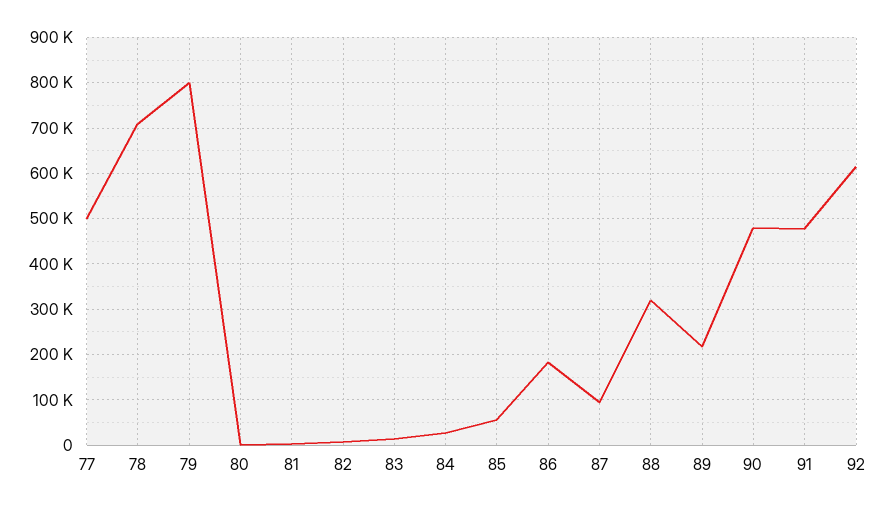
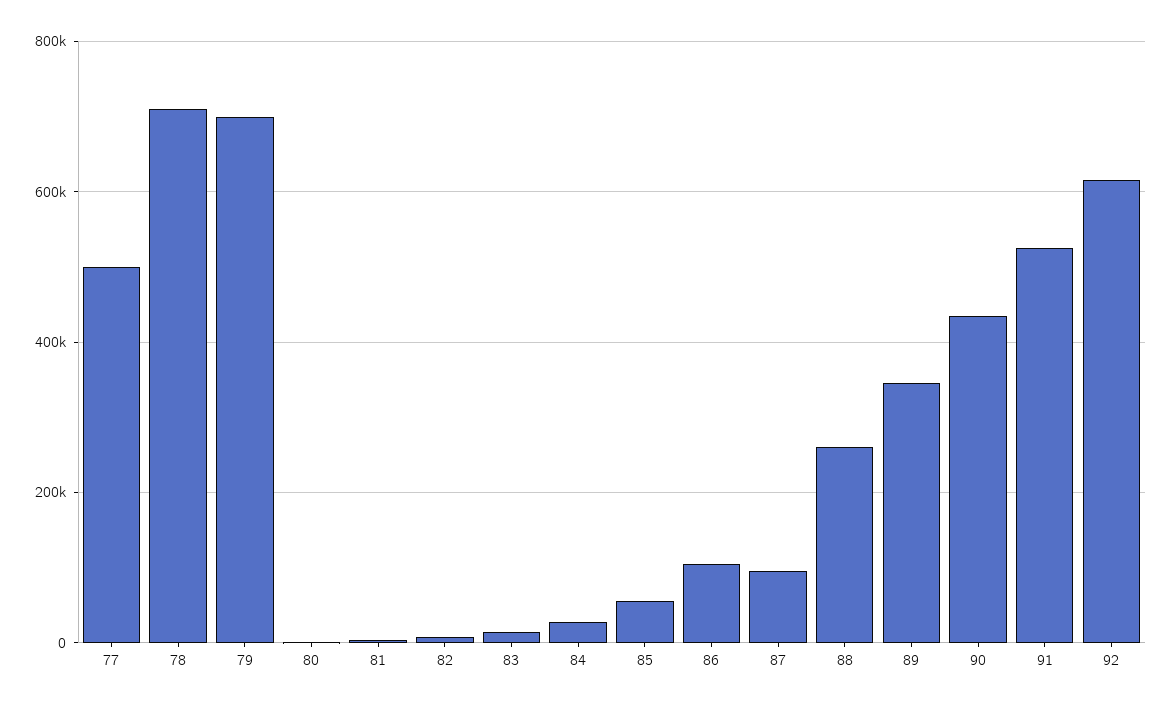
  {
    "77": 500000,
    "78": 720000,
-   "79": 800000,
+   "79": 700000,
    "80": 0,
    "81": 0,
    "82": 0,
    "83": 20000,
    "84": 20000,
    "85": 60000,
-   "86": 180000,
+   "86": 100000,
    "87": 100000,
-   "88": 320000,
+   "88": 260000,
-   "89": 220000,
+   "89": 340000,
-   "90": 480000,
+   "90": 440000,
-   "91": 480000,
+   "91": 520000,
    "92": 620000
  }

